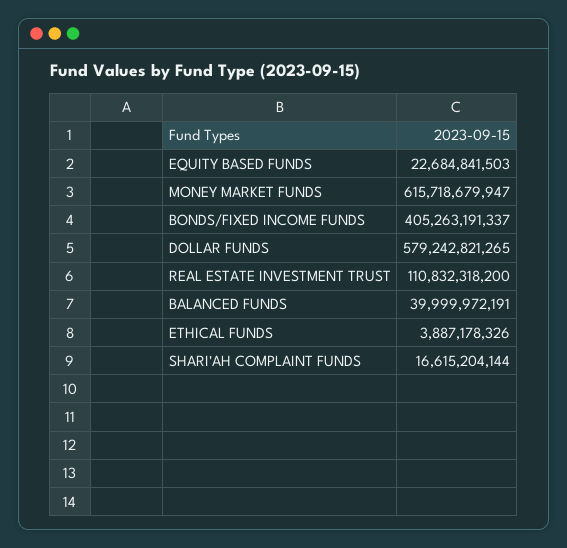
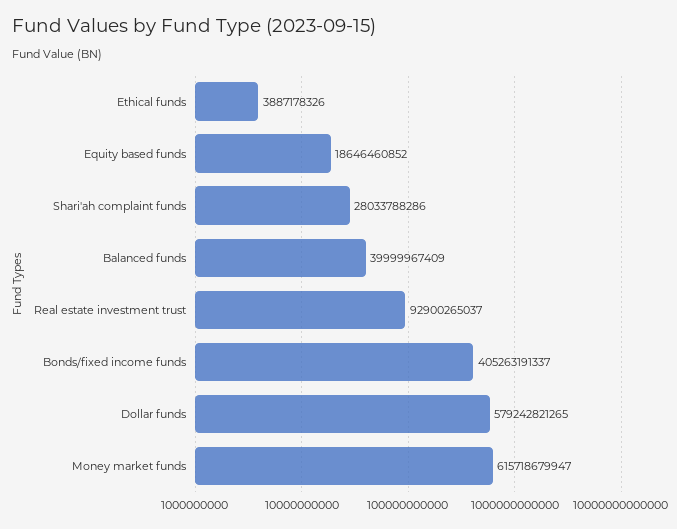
  {
-   "EQUITY BASED FUNDS": 22684841503,
+   "EQUITY BASED FUNDS": 18646460852,
    "MONEY MARKET FUNDS": 615718679947,
    "BONDS/FIXED INCOME FUNDS": 405263191337,
    "DOLLAR FUNDS": 579242821265,
-   "REAL ESTATE INVESTMENT TRUST": 110832318200,
+   "REAL ESTATE INVESTMENT TRUST": 92900265037,
-   "BALANCED FUNDS": 39999972191,
+   "BALANCED FUNDS": 39999967409,
    "ETHICAL FUNDS": 3887178326,
-   "SHARI'AH COMPLAINT FUNDS": 16615204144
+   "SHARI'AH COMPLAINT FUNDS": 28033788286
  }

